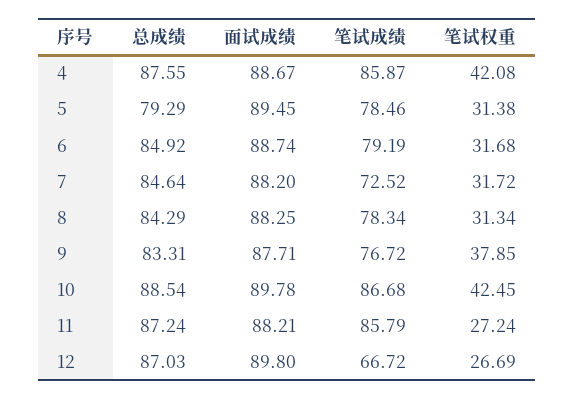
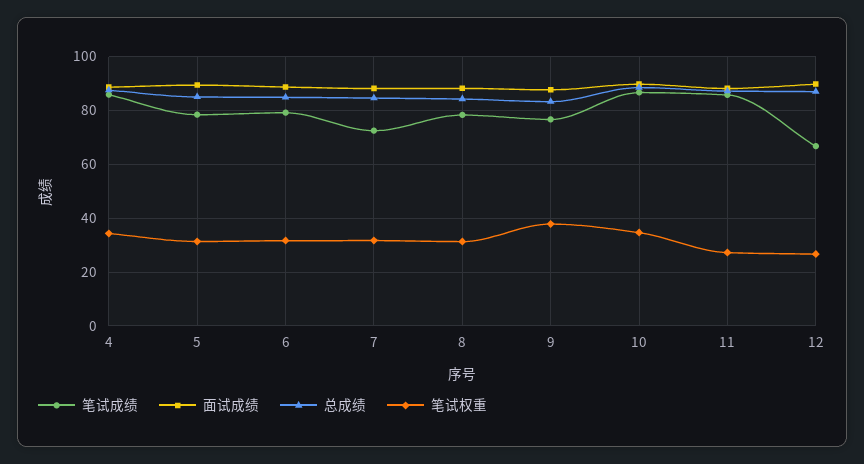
  {
    "总成绩": {
      "4": 87.55,
-     "5": 79.29,
+     "5": 85,
      "6": 84.92,
      "7": 84.64,
      "8": 84.29,
      "9": 83.31,
      "10": 88.54,
      "11": 87.24,
      "12": 87.03
    },
    "面试成绩": {
      "4": 88.67,
      "5": 89.45,
      "6": 88.74,
      "7": 88.2,
      "8": 88.25,
      "9": 87.71,
      "10": 89.78,
      "11": 88.21,
      "12": 89.8
    },
    "笔试成绩": {
      "4": 85.87,
      "5": 78.46,
      "6": 79.19,
      "7": 72.52,
      "8": 78.34,
      "9": 76.72,
      "10": 86.68,
      "11": 85.79,
      "12": 66.72
    },
    "笔试权重": {
-     "4": 42.08,
+     "4": 35,
      "5": 31.38,
      "6": 31.68,
      "7": 31.72,
      "8": 31.34,
      "9": 37.85,
-     "10": 42.45,
+     "10": 35,
      "11": 27.24,
      "12": 26.69
    }
  }

